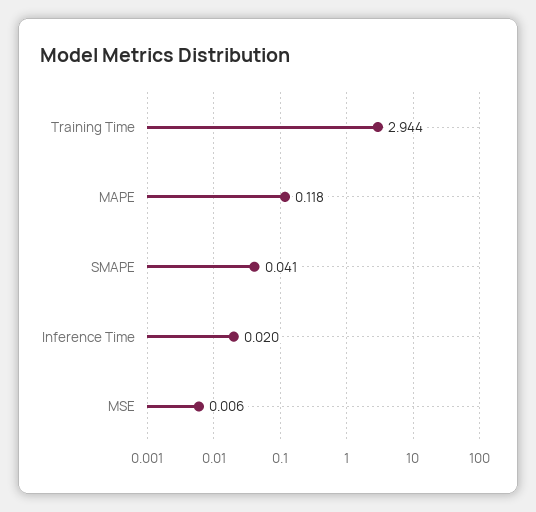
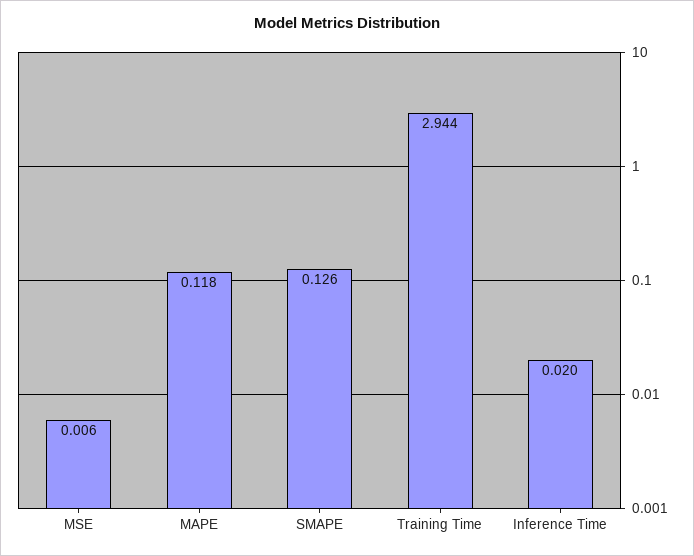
  {
    "Training Time": 2.944,
    "MAPE": 0.118,
-   "SMAPE": 0.041,
+   "SMAPE": 0.126,
    "Inference Time": 0.02,
    "MSE": 0.006
  }

